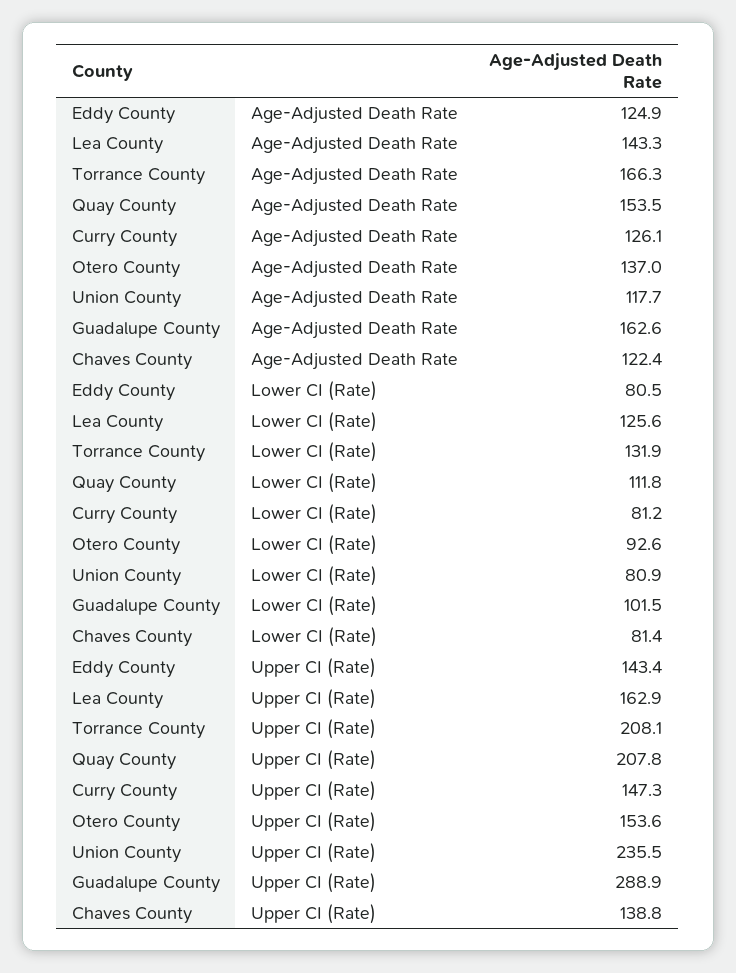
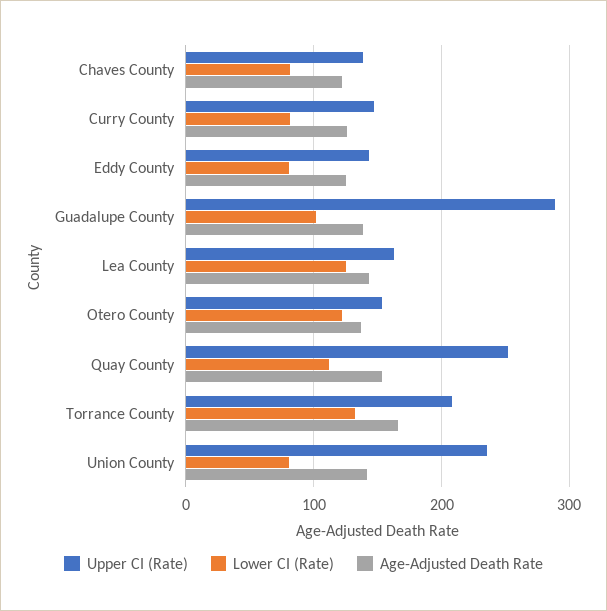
  {
    "Age-Adjusted Death Rate": {
      "Eddy County": 124.9,
      "Lea County": 143.3,
      "Torrance County": 166.3,
      "Quay County": 153.5,
      "Curry County": 126.1,
      "Otero County": 137,
-     "Union County": 117.7,
+     "Union County": 140,
-     "Guadalupe County": 162.6,
+     "Guadalupe County": 140,
      "Chaves County": 122.4
    },
    "Lower CI (Rate)": {
      "Eddy County": 80.5,
      "Lea County": 125.6,
      "Torrance County": 131.9,
      "Quay County": 111.8,
      "Curry County": 81.2,
-     "Otero County": 92.6,
+     "Otero County": 120,
      "Union County": 80.9,
      "Guadalupe County": 101.5,
      "Chaves County": 81.4
    },
    "Upper CI (Rate)": {
      "Eddy County": 143.4,
      "Lea County": 162.9,
      "Torrance County": 208.1,
-     "Quay County": 207.8,
+     "Quay County": 250,
      "Curry County": 147.3,
      "Otero County": 153.6,
      "Union County": 235.5,
      "Guadalupe County": 288.9,
      "Chaves County": 138.8
    }
  }

